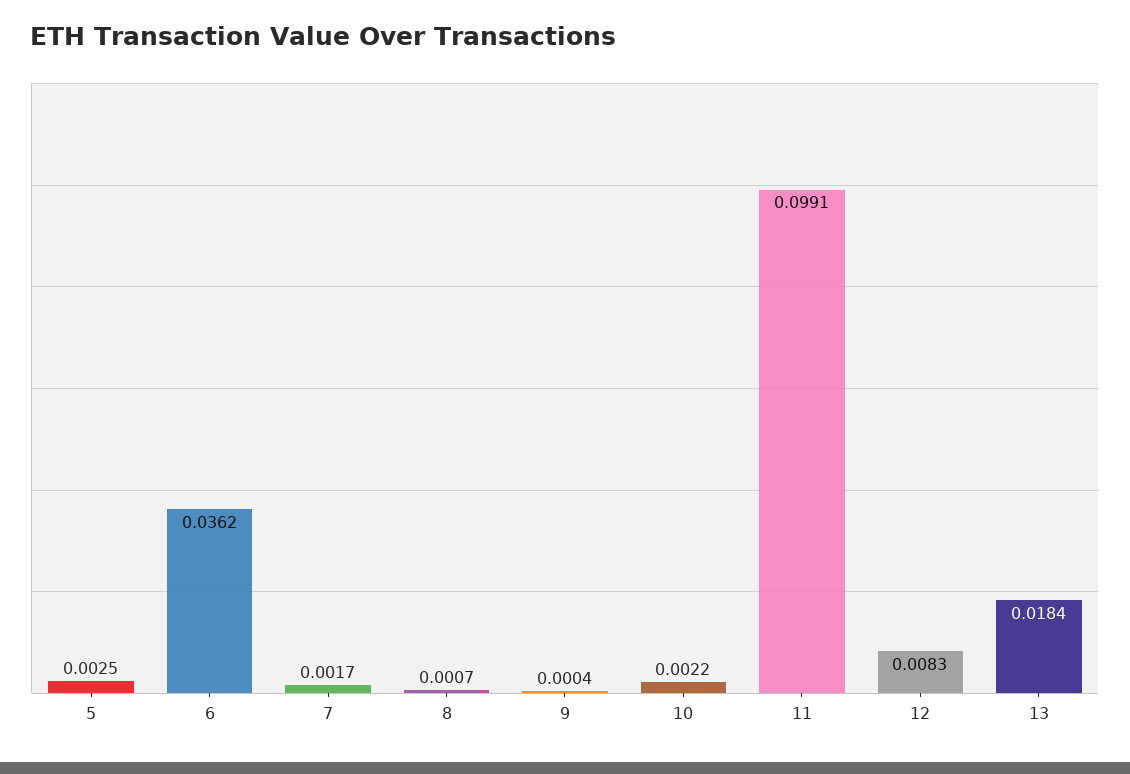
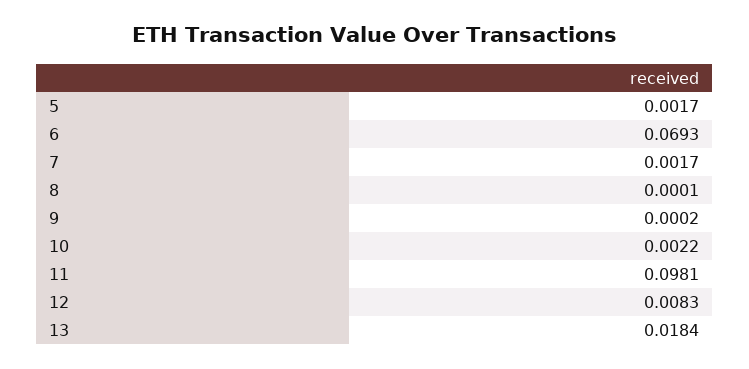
  {
-   "5": 0.0025,
+   "5": 0.0017,
-   "6": 0.0362,
+   "6": 0.0693,
    "7": 0.0017,
-   "8": 0.0007,
+   "8": 0.0001,
-   "9": 0.0004,
+   "9": 0.0002,
    "10": 0.0022,
-   "11": 0.0991,
+   "11": 0.0981,
    "12": 0.0083,
    "13": 0.0184
  }

